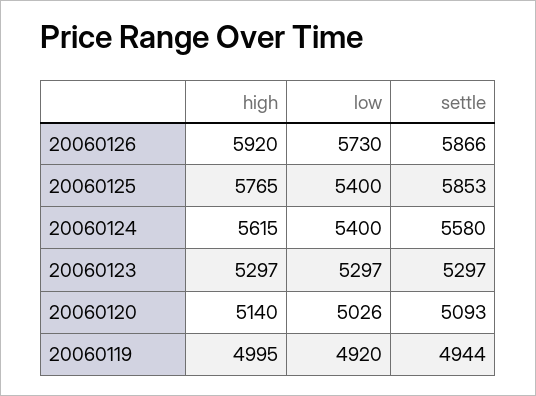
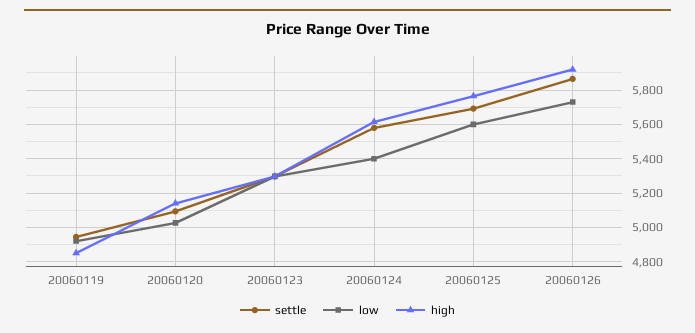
  {
    "high": {
      "20060126": 5920,
      "20060125": 5765,
      "20060124": 5615,
      "20060123": 5297,
      "20060120": 5140,
-     "20060119": 4995
+     "20060119": 4850
    },
    "low": {
      "20060126": 5730,
-     "20060125": 5400,
+     "20060125": 5600,
      "20060124": 5400,
      "20060123": 5297,
      "20060120": 5026,
      "20060119": 4920
    },
    "settle": {
      "20060126": 5866,
-     "20060125": 5853,
+     "20060125": 5700,
      "20060124": 5580,
      "20060123": 5297,
      "20060120": 5093,
      "20060119": 4944
    }
  }

